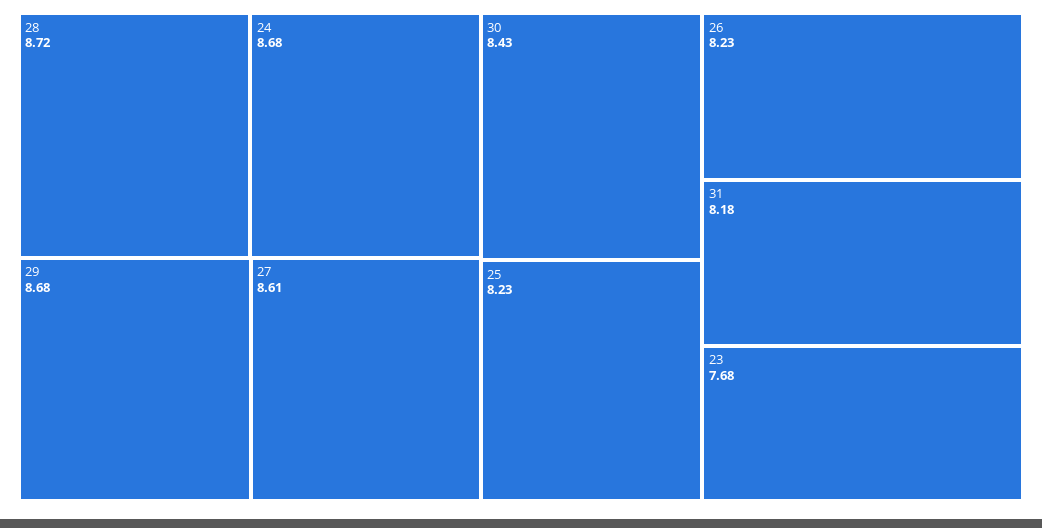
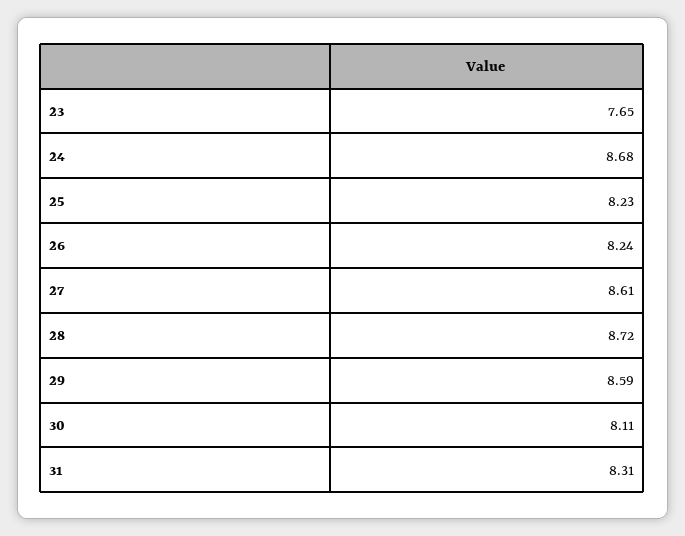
  {
    "28": 8.72,
    "24": 8.68,
-   "29": 8.68,
+   "29": 8.59,
    "27": 8.61,
-   "30": 8.43,
+   "30": 8.11,
    "25": 8.23,
-   "26": 8.23,
+   "26": 8.24,
-   "31": 8.18,
+   "31": 8.31,
-   "23": 7.68
+   "23": 7.65
  }

